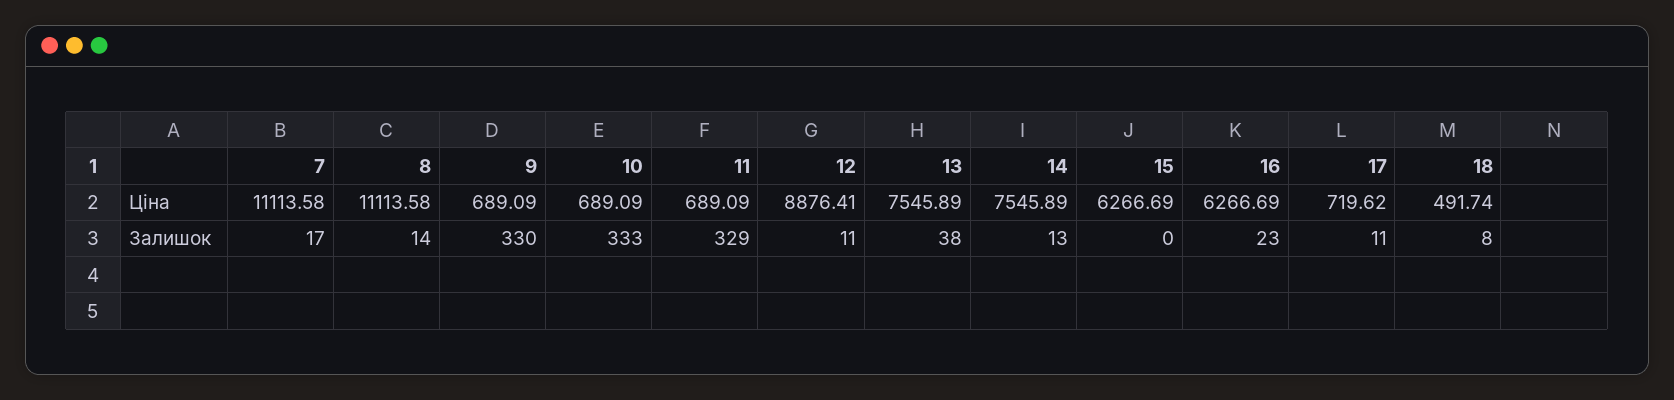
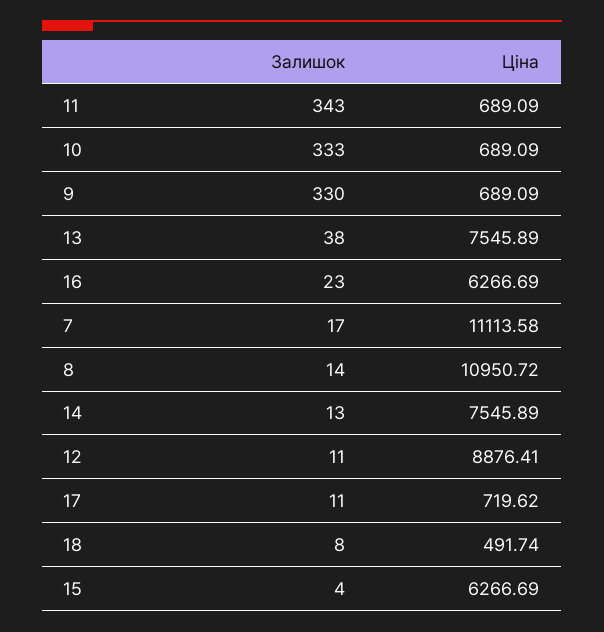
  {
    "7": {
      "Ціна": 11113.58,
      "Залишок": 17
    },
    "8": {
-     "Ціна": 11113.58,
+     "Ціна": 10950.72,
      "Залишок": 14
    },
    "9": {
      "Ціна": 689.09,
      "Залишок": 330
    },
    "10": {
      "Ціна": 689.09,
      "Залишок": 333
    },
    "11": {
      "Ціна": 689.09,
-     "Залишок": 329
+     "Залишок": 343
    },
    "12": {
      "Ціна": 8876.41,
      "Залишок": 11
    },
    "13": {
      "Ціна": 7545.89,
      "Залишок": 38
    },
    "14": {
      "Ціна": 7545.89,
      "Залишок": 13
    },
    "15": {
      "Ціна": 6266.69,
-     "Залишок": 0
+     "Залишок": 4
    },
    "16": {
      "Ціна": 6266.69,
      "Залишок": 23
    },
    "17": {
      "Ціна": 719.62,
      "Залишок": 11
    },
    "18": {
      "Ціна": 491.74,
      "Залишок": 8
    }
  }

